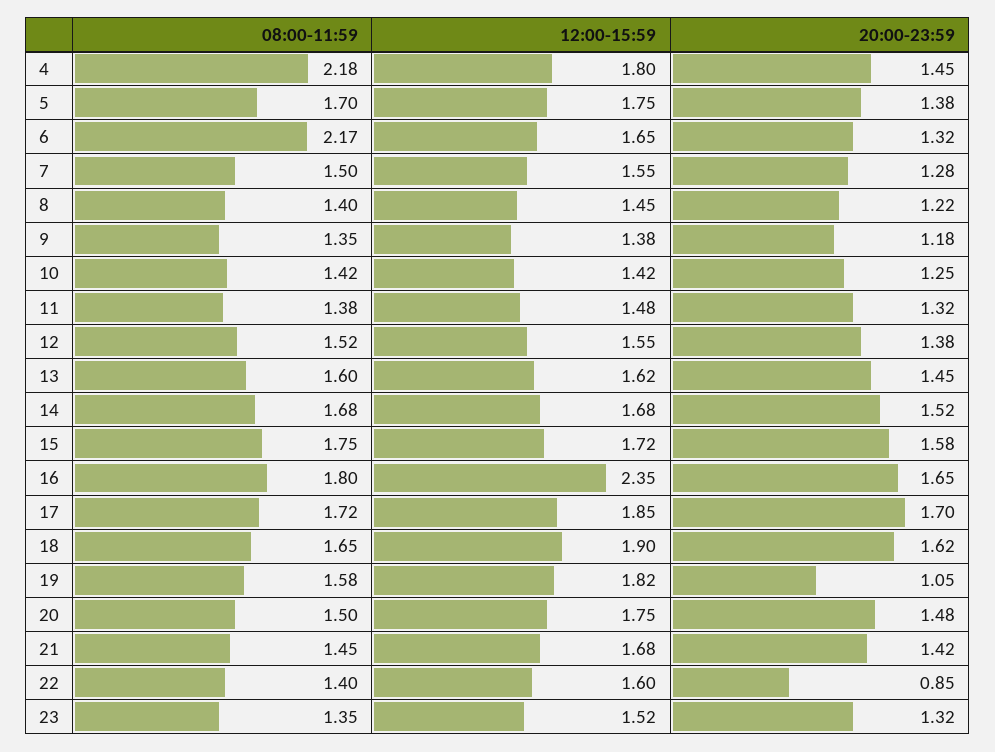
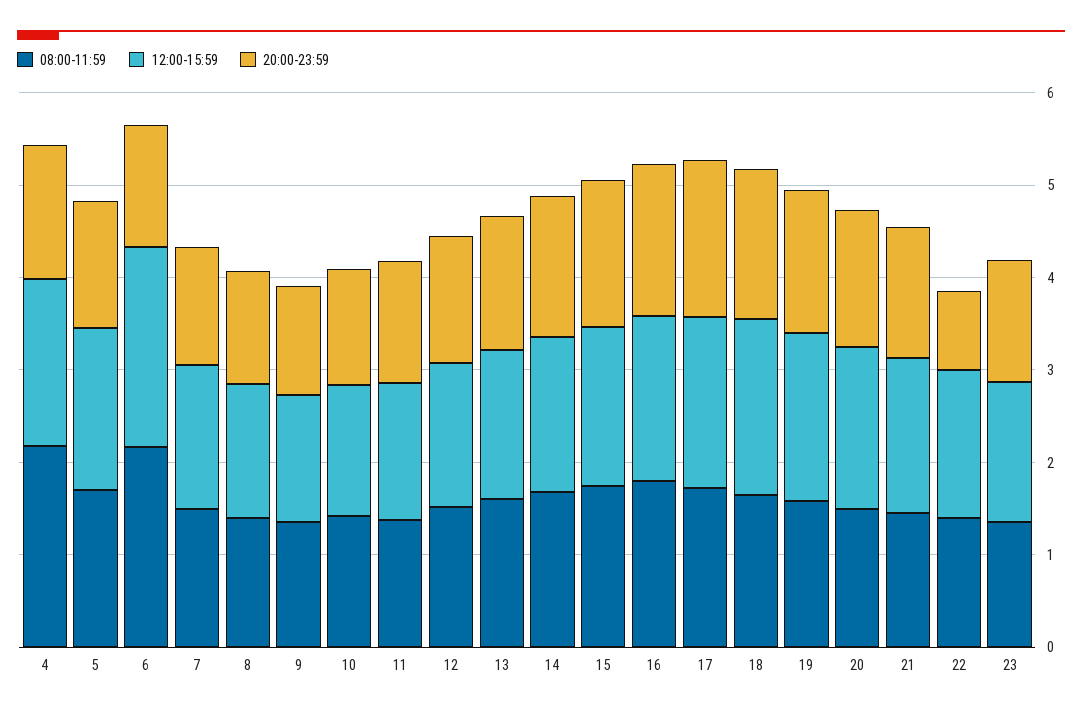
  {
    "08:00-11:59": {
      "4": 2.18,
      "5": 1.7,
      "6": 2.17,
      "7": 1.5,
      "8": 1.4,
      "9": 1.35,
      "10": 1.42,
      "11": 1.38,
      "12": 1.52,
      "13": 1.6,
      "14": 1.68,
      "15": 1.75,
      "16": 1.8,
      "17": 1.72,
      "18": 1.65,
      "19": 1.58,
      "20": 1.5,
      "21": 1.45,
      "22": 1.4,
      "23": 1.35
    },
    "12:00-15:59": {
      "4": 1.8,
      "5": 1.75,
-     "6": 1.65,
+     "6": 2.2,
      "7": 1.55,
      "8": 1.45,
      "9": 1.38,
      "10": 1.42,
      "11": 1.48,
      "12": 1.55,
      "13": 1.62,
      "14": 1.68,
      "15": 1.72,
-     "16": 2.35,
+     "16": 1.8,
      "17": 1.85,
      "18": 1.9,
      "19": 1.82,
      "20": 1.75,
      "21": 1.68,
      "22": 1.6,
      "23": 1.52
    },
    "20:00-23:59": {
      "4": 1.45,
      "5": 1.38,
      "6": 1.32,
      "7": 1.28,
      "8": 1.22,
      "9": 1.18,
      "10": 1.25,
      "11": 1.32,
      "12": 1.38,
      "13": 1.45,
      "14": 1.52,
      "15": 1.58,
      "16": 1.65,
      "17": 1.7,
      "18": 1.62,
-     "19": 1.05,
+     "19": 1.6,
      "20": 1.48,
      "21": 1.42,
      "22": 0.85,
      "23": 1.32
    }
  }

